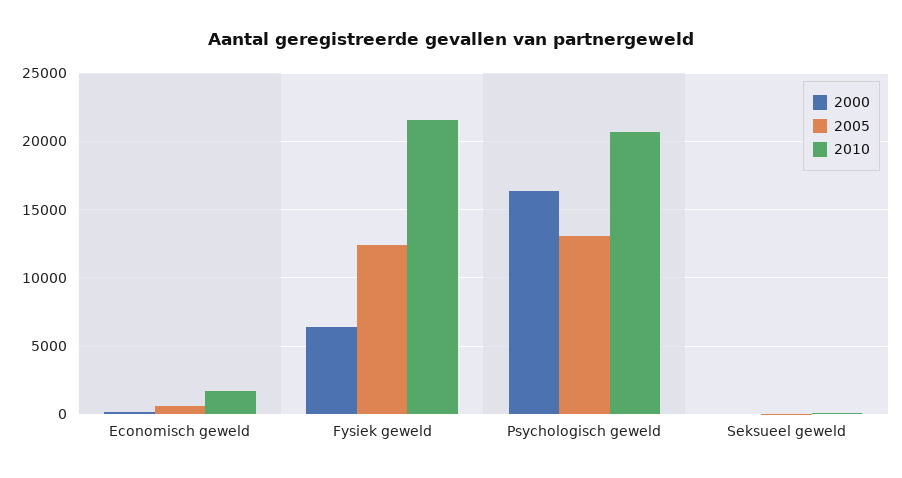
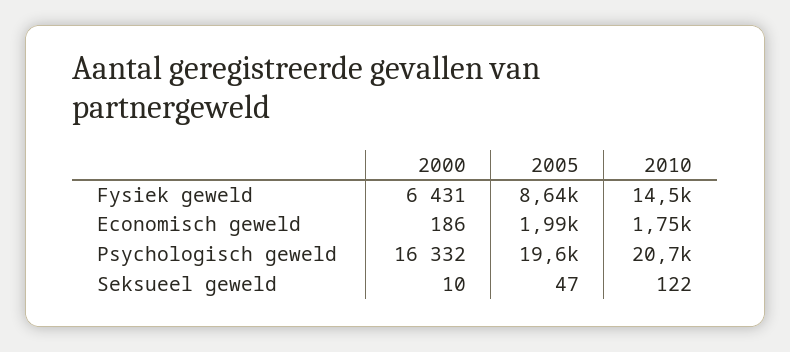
  {
    "2000": {
      "Economisch geweld": 186,
      "Fysiek geweld": 6431,
      "Psychologisch geweld": 16332,
      "Seksueel geweld": 10
    },
    "2005": {
-     "Economisch geweld": 500,
+     "Economisch geweld": 1990,
-     "Fysiek geweld": 12500,
+     "Fysiek geweld": 8640,
-     "Psychologisch geweld": 13000,
+     "Psychologisch geweld": 19600,
      "Seksueel geweld": 47
    },
    "2010": {
      "Economisch geweld": 1750,
-     "Fysiek geweld": 21500,
+     "Fysiek geweld": 14500,
      "Psychologisch geweld": 20700,
      "Seksueel geweld": 122
    }
  }

